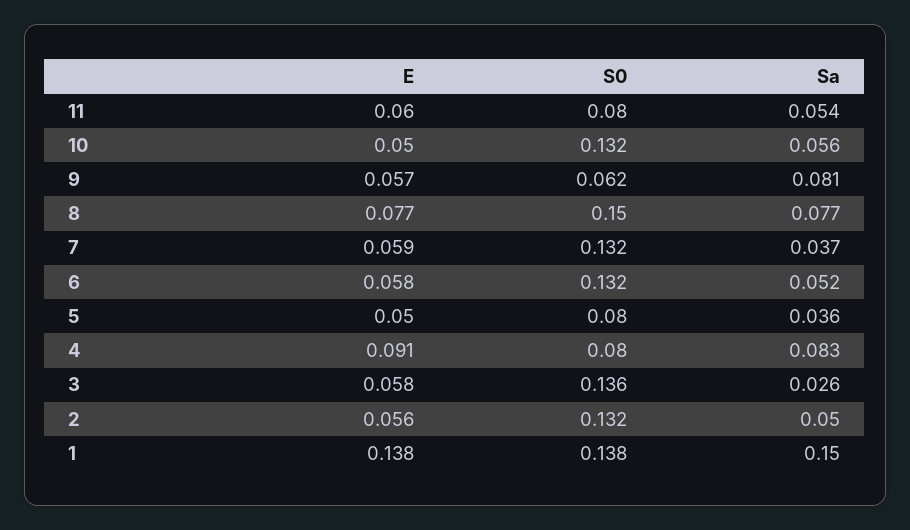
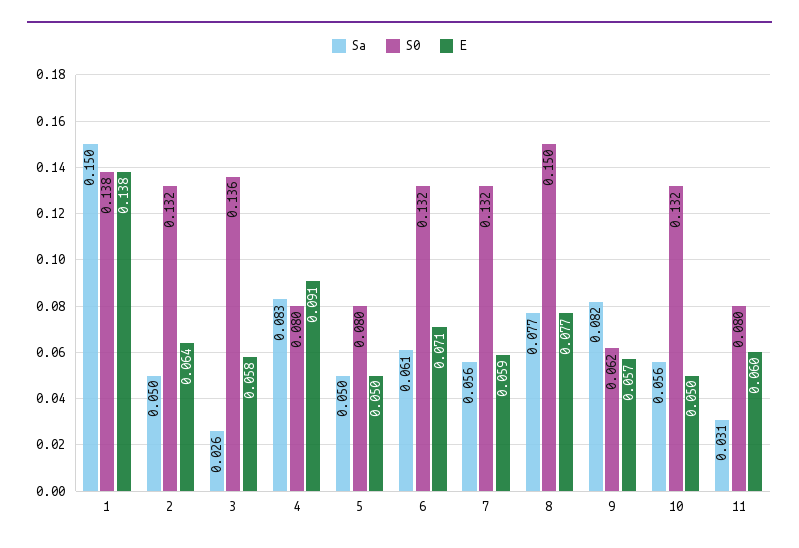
  {
    "E": {
      "11": 0.06,
      "10": 0.05,
      "9": 0.057,
      "8": 0.077,
      "7": 0.059,
-     "6": 0.058,
+     "6": 0.071,
      "5": 0.05,
      "4": 0.091,
      "3": 0.058,
-     "2": 0.056,
+     "2": 0.064,
      "1": 0.138
    },
    "S0": {
      "11": 0.08,
      "10": 0.132,
      "9": 0.062,
      "8": 0.15,
      "7": 0.132,
      "6": 0.132,
      "5": 0.08,
      "4": 0.08,
      "3": 0.136,
      "2": 0.132,
      "1": 0.138
    },
    "Sa": {
-     "11": 0.054,
+     "11": 0.031,
      "10": 0.056,
-     "9": 0.081,
+     "9": 0.082,
      "8": 0.077,
-     "7": 0.037,
+     "7": 0.056,
-     "6": 0.052,
+     "6": 0.061,
-     "5": 0.036,
+     "5": 0.05,
      "4": 0.083,
      "3": 0.026,
      "2": 0.05,
      "1": 0.15
    }
  }

